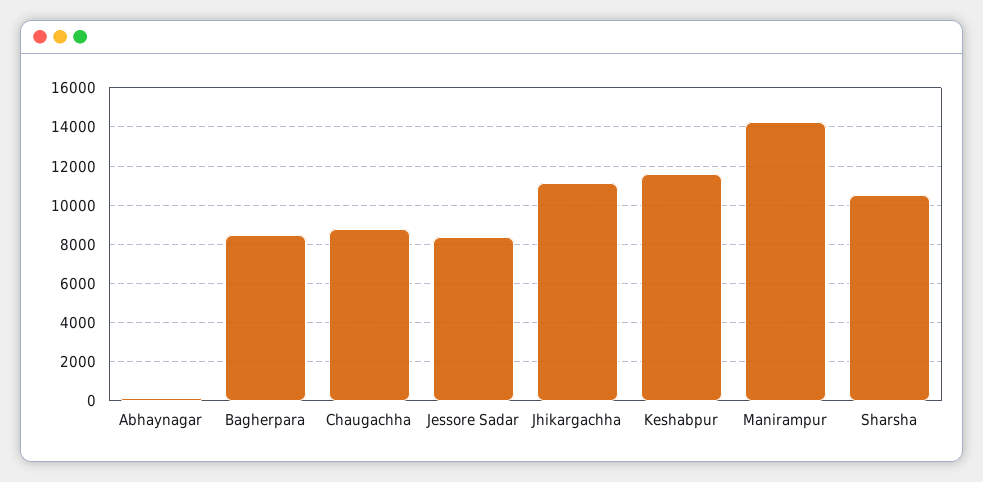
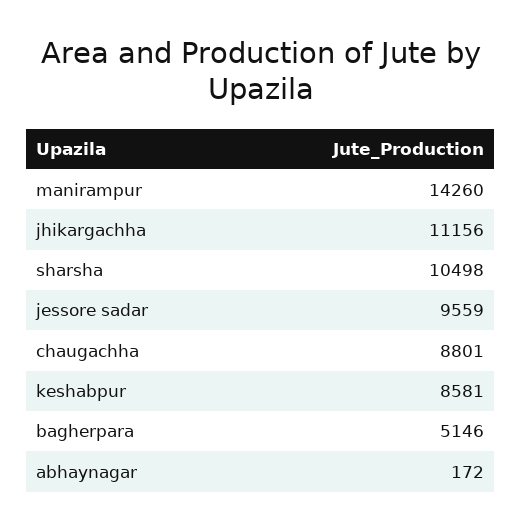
  {
    "Abhaynagar": 172,
-   "Bagherpara": 8500,
+   "Bagherpara": 5146,
    "Chaugachha": 8801,
-   "Jessore Sadar": 8500,
+   "Jessore Sadar": 9559,
    "Jhikargachha": 11156,
-   "Keshabpur": 11500,
+   "Keshabpur": 8581,
    "Manirampur": 14260,
    "Sharsha": 10498
  }

